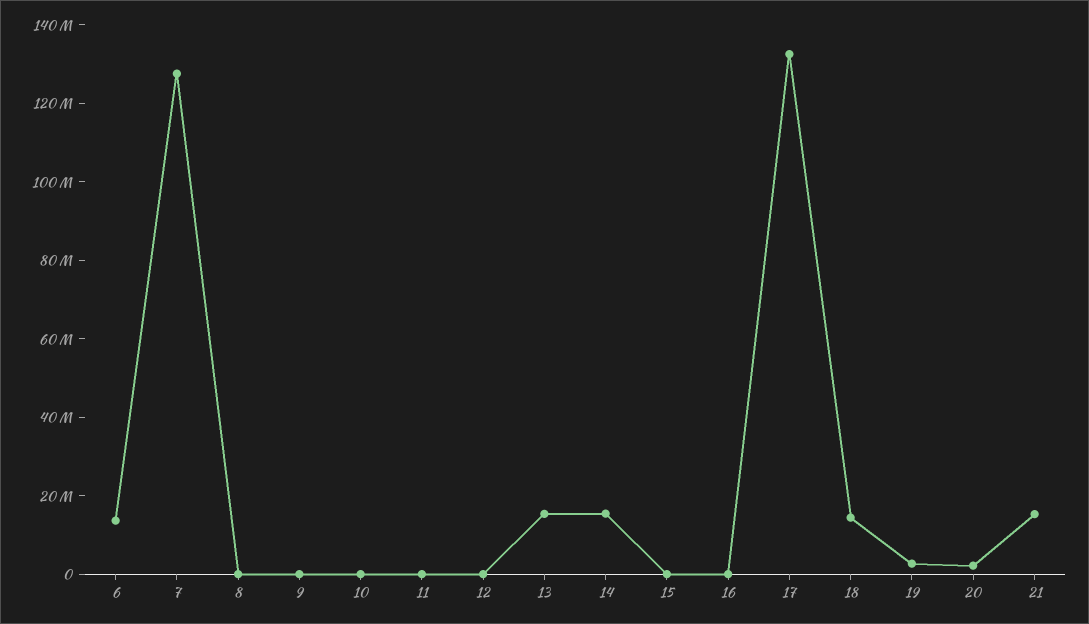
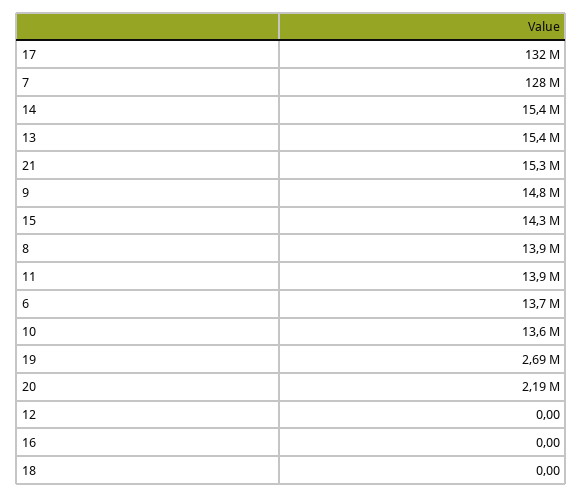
  {
    "6": 13700000,
    "7": 128000000,
-   "8": 0,
+   "8": 13900000,
-   "9": 0,
+   "9": 14800000,
-   "10": 0,
+   "10": 13600000,
-   "11": 0,
+   "11": 13900000,
    "12": 0,
    "13": 15400000,
    "14": 15400000,
-   "15": 0,
+   "15": 14300000,
    "16": 0,
    "17": 132000000,
-   "18": 15000000,
+   "18": 0,
    "19": 2690000,
    "20": 2190000,
    "21": 15300000
  }

